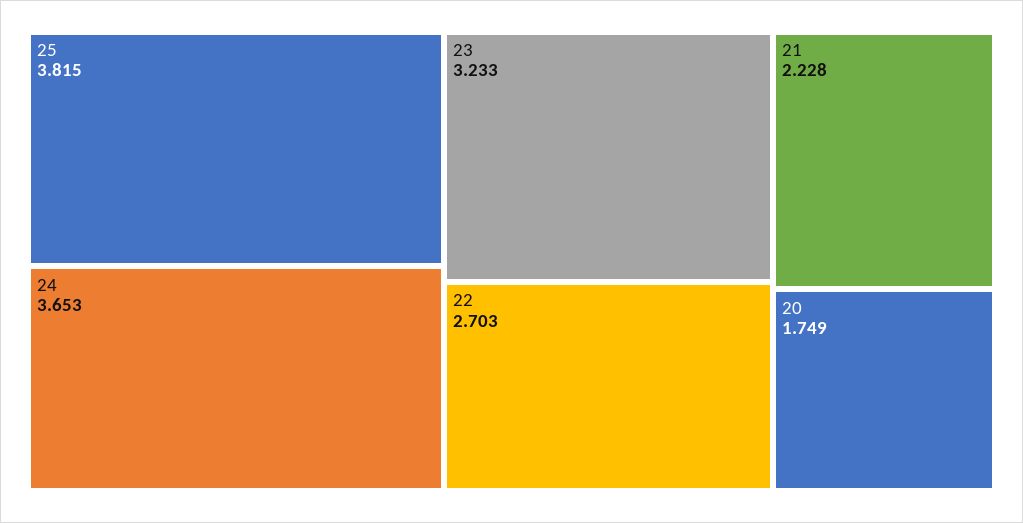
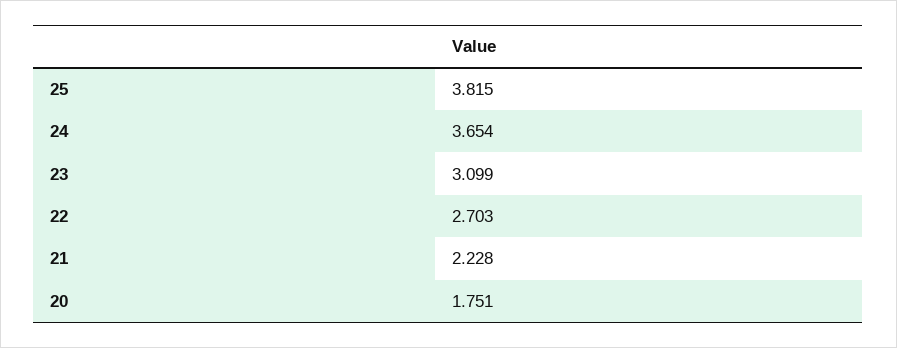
  {
    "25": 3.815,
-   "24": 3.653,
+   "24": 3.654,
-   "23": 3.233,
+   "23": 3.099,
    "22": 2.703,
    "21": 2.228,
-   "20": 1.749
+   "20": 1.751
  }

